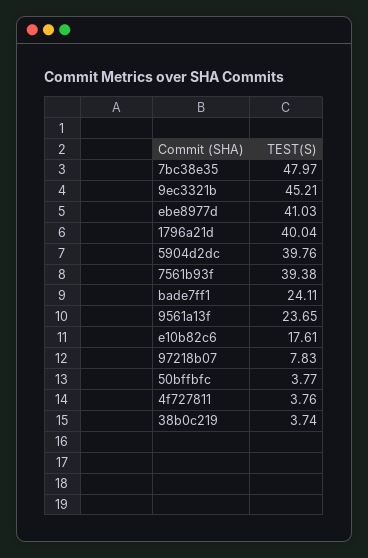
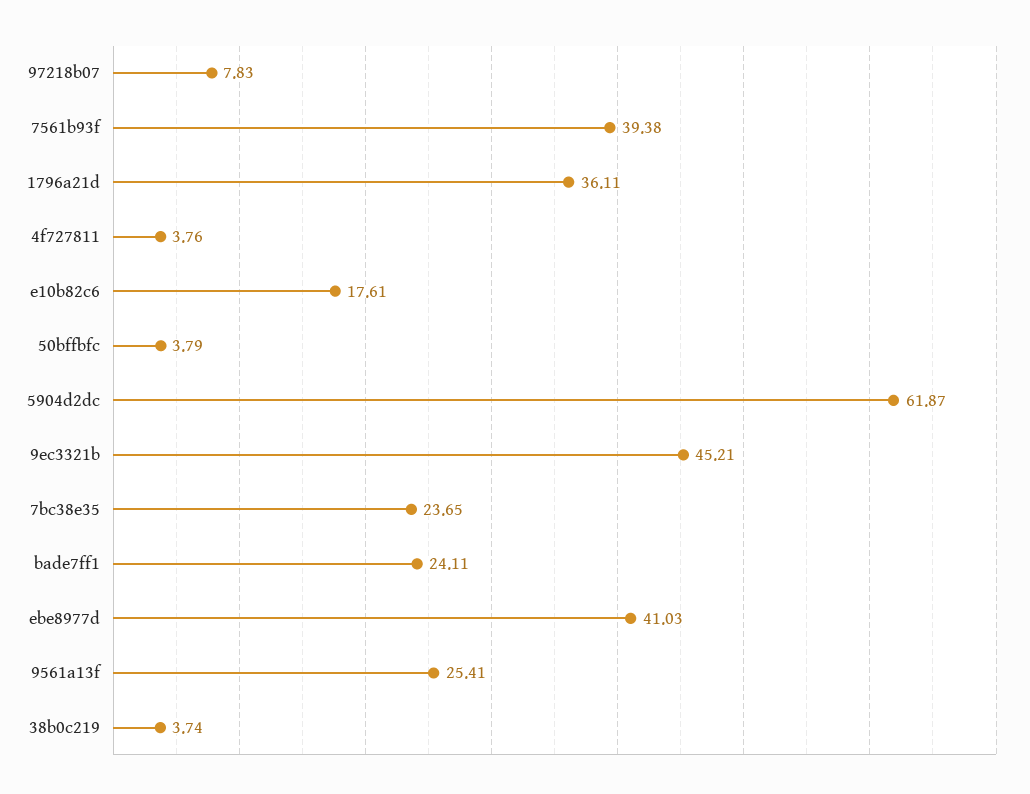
  {
-   "7bc38e35": 47.97,
+   "7bc38e35": 23.65,
    "9ec3321b": 45.21,
    "ebe8977d": 41.03,
-   "1796a21d": 40.04,
+   "1796a21d": 36.11,
-   "5904d2dc": 39.76,
+   "5904d2dc": 61.87,
    "7561b93f": 39.38,
    "bade7ff1": 24.11,
-   "9561a13f": 23.65,
+   "9561a13f": 25.41,
    "e10b82c6": 17.61,
    "97218b07": 7.83,
-   "50bffbfc": 3.77,
+   "50bffbfc": 3.79,
    "4f727811": 3.76,
    "38b0c219": 3.74
  }

